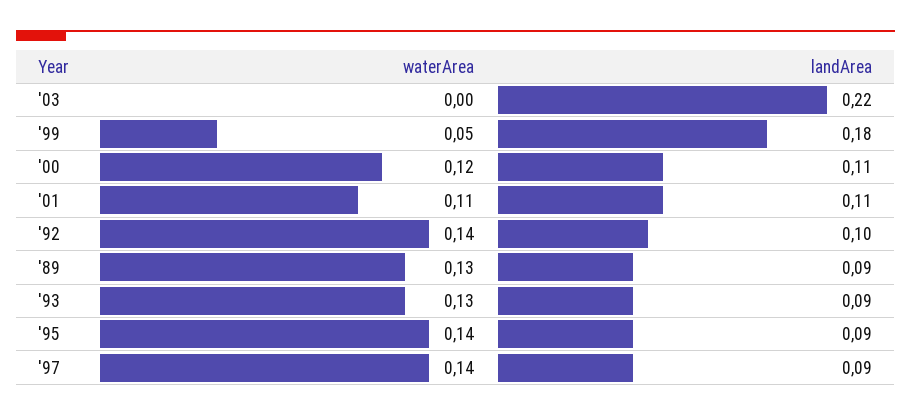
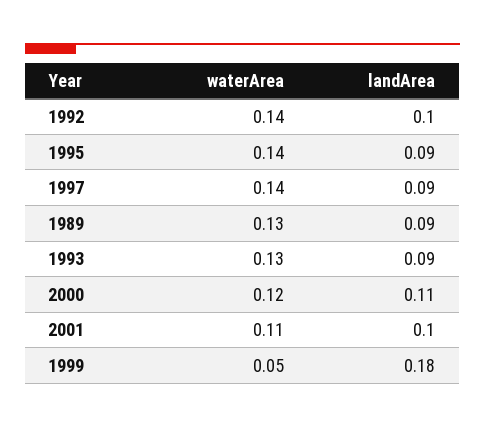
  {
    "waterArea": {
-     "'03": 0,
      "'99": 0.05,
      "'00": 0.12,
      "'01": 0.11,
      "'92": 0.14,
      "'89": 0.13,
      "'93": 0.13,
      "'95": 0.14,
      "'97": 0.14
    },
    "landArea": {
-     "'03": 0.22,
      "'99": 0.18,
      "'00": 0.11,
-     "'01": 0.11,
+     "'01": 0.1,
      "'92": 0.1,
      "'89": 0.09,
      "'93": 0.09,
      "'95": 0.09,
      "'97": 0.09
    }
  }

